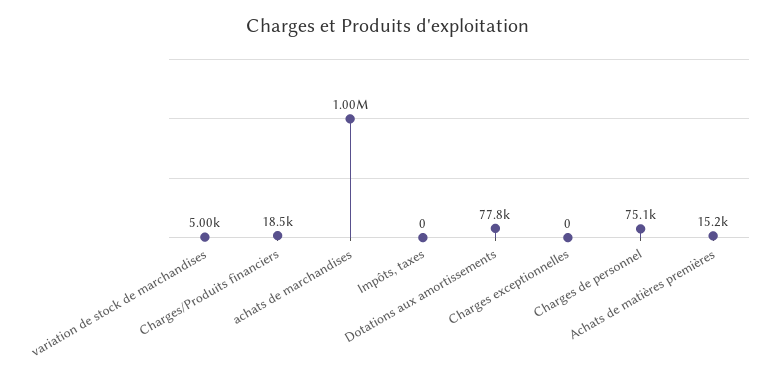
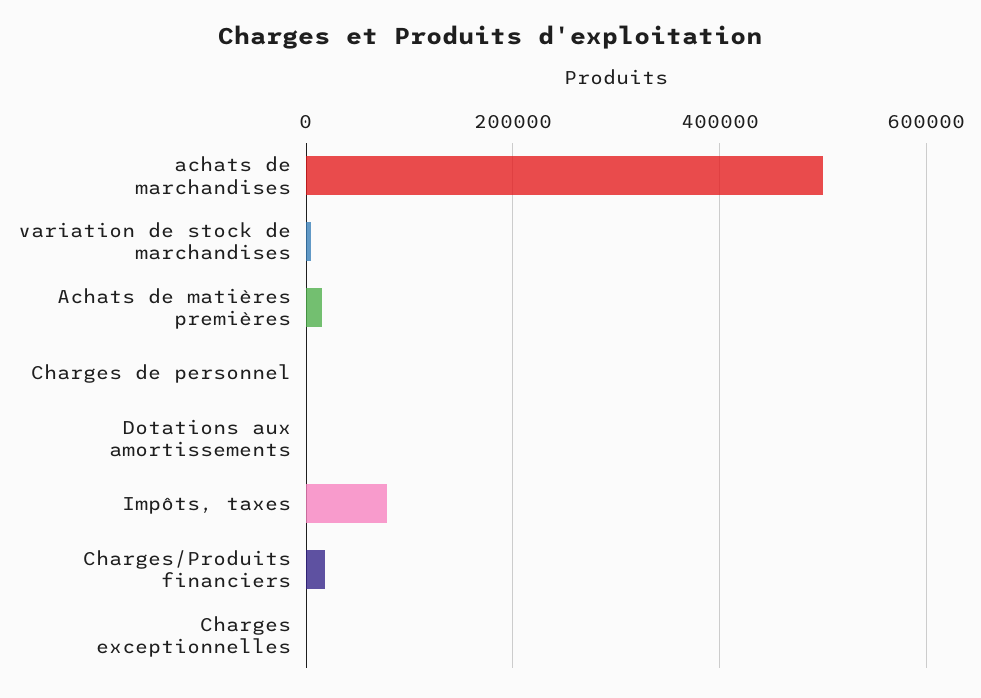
  {
    "variation de stock de marchandises": 5000,
    "Charges/Produits financiers": 18500,
-   "achats de marchandises": 1000000,
+   "achats de marchandises": 500000,
-   "Impôts, taxes": 0,
+   "Impôts, taxes": 80000,
-   "Dotations aux amortissements": 77800,
+   "Dotations aux amortissements": 0,
    "Charges exceptionnelles": 0,
-   "Charges de personnel": 75100,
+   "Charges de personnel": 0,
    "Achats de matières premières": 15200
  }

